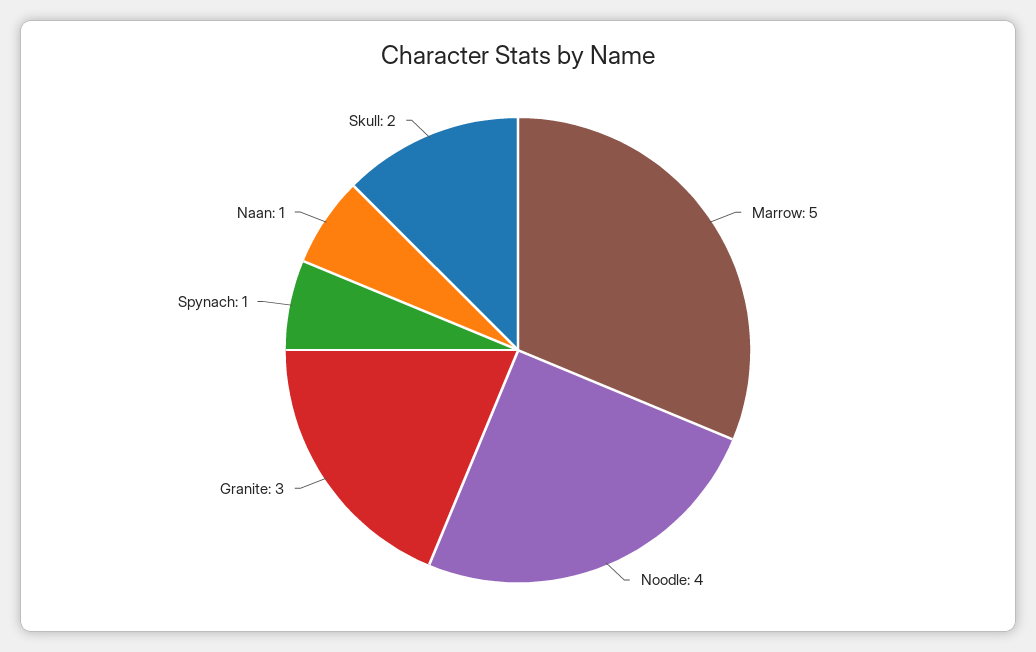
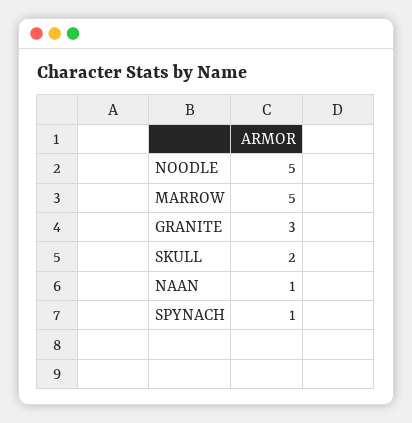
  {
    "Marrow": 5,
-   "Noodle": 4,
+   "Noodle": 5,
    "Granite": 3,
    "Spynach": 1,
    "Naan": 1,
    "Skull": 2
  }

